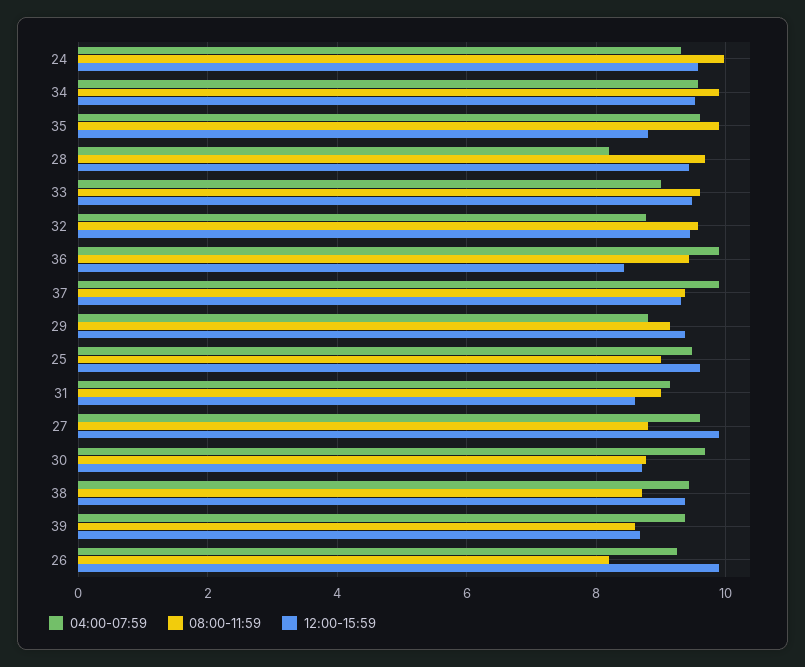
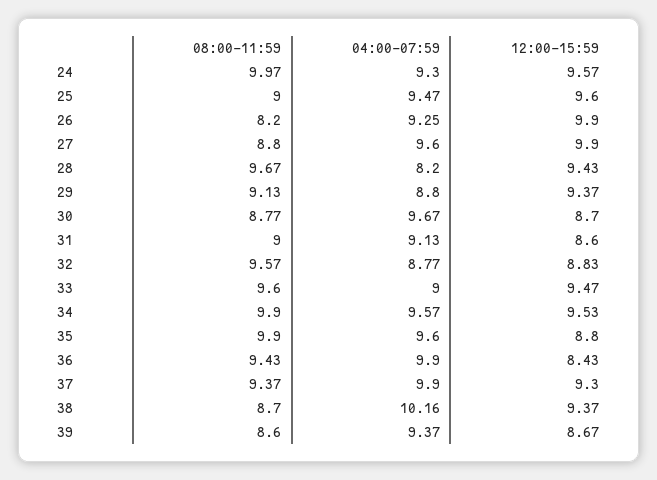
  {
    "04:00-07:59": {
      "24": 9.3,
      "34": 9.57,
      "35": 9.6,
      "28": 8.2,
      "33": 9,
      "32": 8.77,
      "36": 9.9,
      "37": 9.9,
      "29": 8.8,
      "25": 9.47,
      "31": 9.13,
      "27": 9.6,
      "30": 9.67,
-     "38": 9.4,
+     "38": 10.16,
      "39": 9.37,
      "26": 9.25
    },
    "08:00-11:59": {
      "24": 9.97,
      "34": 9.9,
      "35": 9.9,
      "28": 9.67,
      "33": 9.6,
      "32": 9.57,
      "36": 9.43,
      "37": 9.37,
      "29": 9.13,
      "25": 9,
      "31": 9,
      "27": 8.8,
      "30": 8.77,
      "38": 8.7,
      "39": 8.6,
      "26": 8.2
    },
    "12:00-15:59": {
      "24": 9.57,
      "34": 9.53,
      "35": 8.8,
      "28": 9.43,
      "33": 9.47,
-     "32": 9.4,
+     "32": 8.83,
      "36": 8.43,
      "37": 9.3,
      "29": 9.37,
      "25": 9.6,
      "31": 8.6,
      "27": 9.9,
      "30": 8.7,
      "38": 9.37,
      "39": 8.67,
      "26": 9.9
    }
  }

